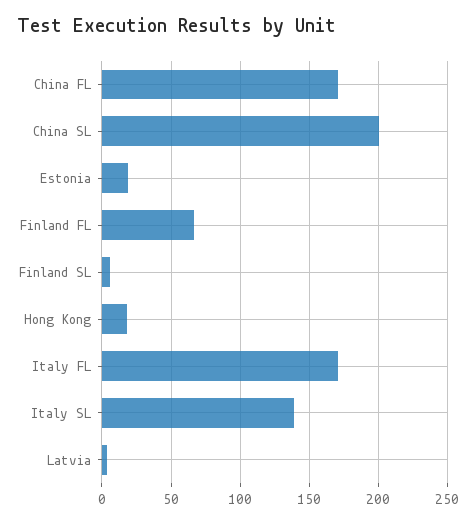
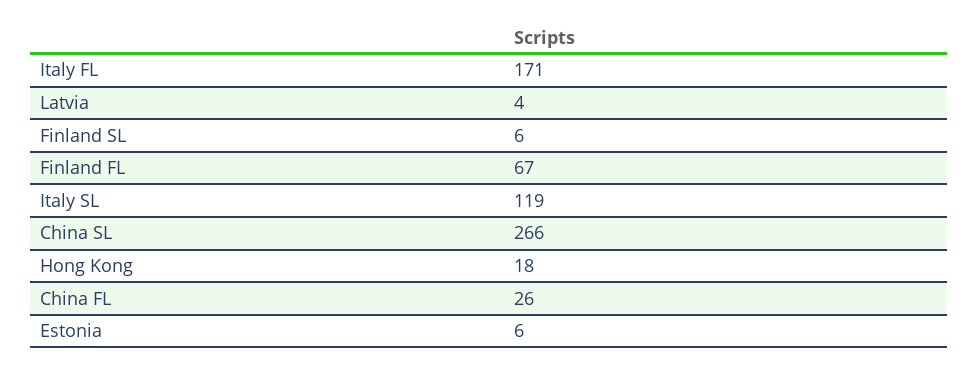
  {
-   "China FL": 170,
+   "China FL": 26,
-   "China SL": 200,
+   "China SL": 266,
-   "Estonia": 20,
+   "Estonia": 6,
    "Finland FL": 67,
    "Finland SL": 6,
    "Hong Kong": 18,
    "Italy FL": 171,
-   "Italy SL": 140,
+   "Italy SL": 119,
    "Latvia": 4
  }

